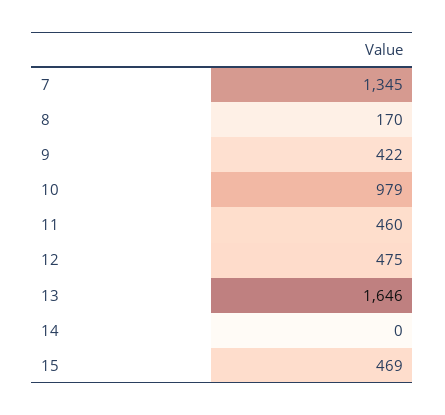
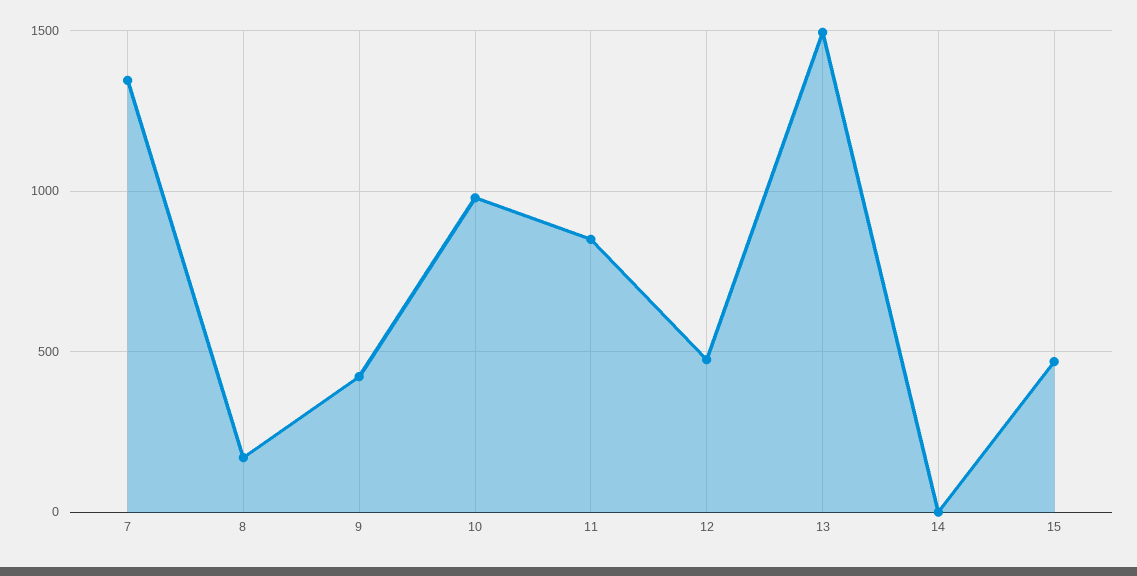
  {
    "7": 1345,
    "8": 170,
    "9": 422,
    "10": 979,
-   "11": 460,
+   "11": 850,
    "12": 475,
-   "13": 1646,
+   "13": 1500,
    "14": 0,
    "15": 469
  }

